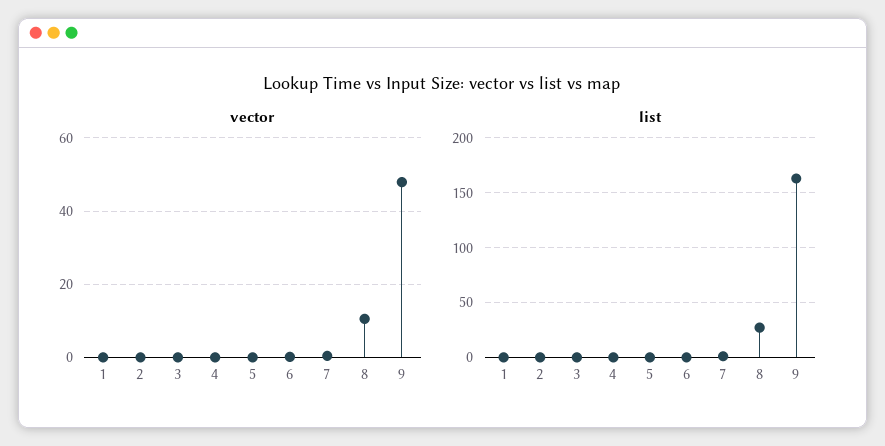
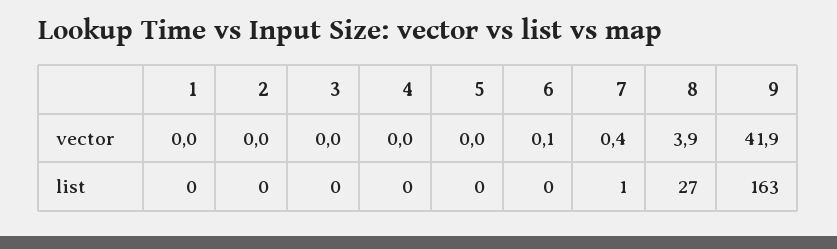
  {
    "vector": {
      "1": 0,
      "2": 0,
      "3": 0,
      "4": 0,
      "5": 0,
      "6": 0.1,
      "7": 0.4,
-     "8": 10,
+     "8": 3.9,
-     "9": 48
+     "9": 41.9
    },
    "list": {
      "1": 0,
      "2": 0,
      "3": 0,
      "4": 0,
      "5": 0,
      "6": 0,
      "7": 1,
      "8": 27,
      "9": 163
    }
  }

